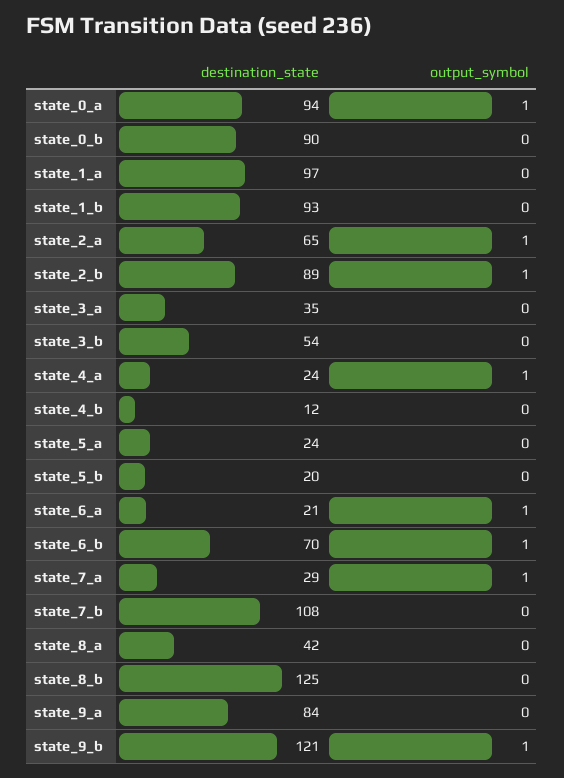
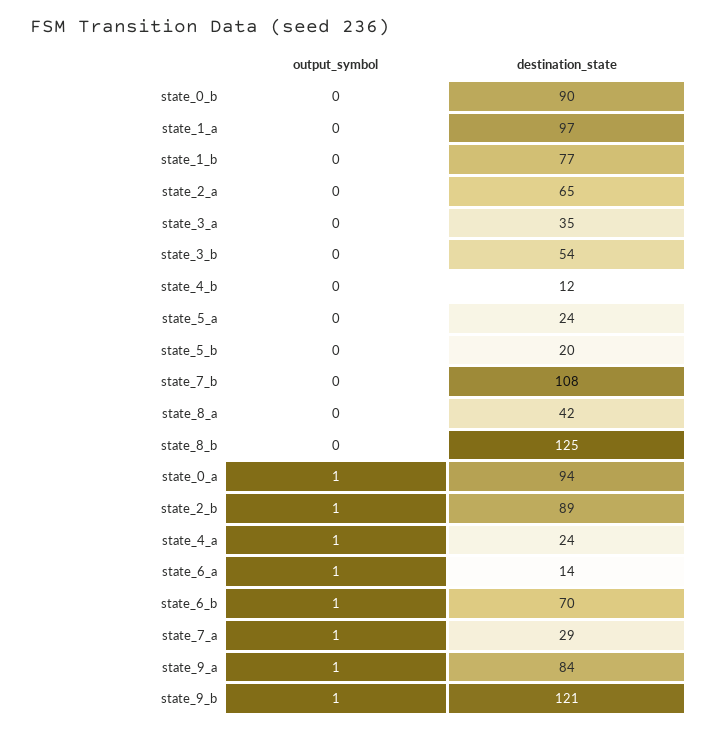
  {
    "destination_state": {
      "state_0_a": 94,
      "state_0_b": 90,
      "state_1_a": 97,
-     "state_1_b": 93,
+     "state_1_b": 77,
      "state_2_a": 65,
      "state_2_b": 89,
      "state_3_a": 35,
      "state_3_b": 54,
      "state_4_a": 24,
      "state_4_b": 12,
      "state_5_a": 24,
      "state_5_b": 20,
-     "state_6_a": 21,
+     "state_6_a": 14,
      "state_6_b": 70,
      "state_7_a": 29,
      "state_7_b": 108,
      "state_8_a": 42,
      "state_8_b": 125,
      "state_9_a": 84,
      "state_9_b": 121
    },
    "output_symbol": {
      "state_0_a": 1,
      "state_0_b": 0,
      "state_1_a": 0,
      "state_1_b": 0,
-     "state_2_a": 1,
+     "state_2_a": 0,
      "state_2_b": 1,
      "state_3_a": 0,
      "state_3_b": 0,
      "state_4_a": 1,
      "state_4_b": 0,
      "state_5_a": 0,
      "state_5_b": 0,
      "state_6_a": 1,
      "state_6_b": 1,
      "state_7_a": 1,
      "state_7_b": 0,
      "state_8_a": 0,
      "state_8_b": 0,
-     "state_9_a": 0,
+     "state_9_a": 1,
      "state_9_b": 1
    }
  }

